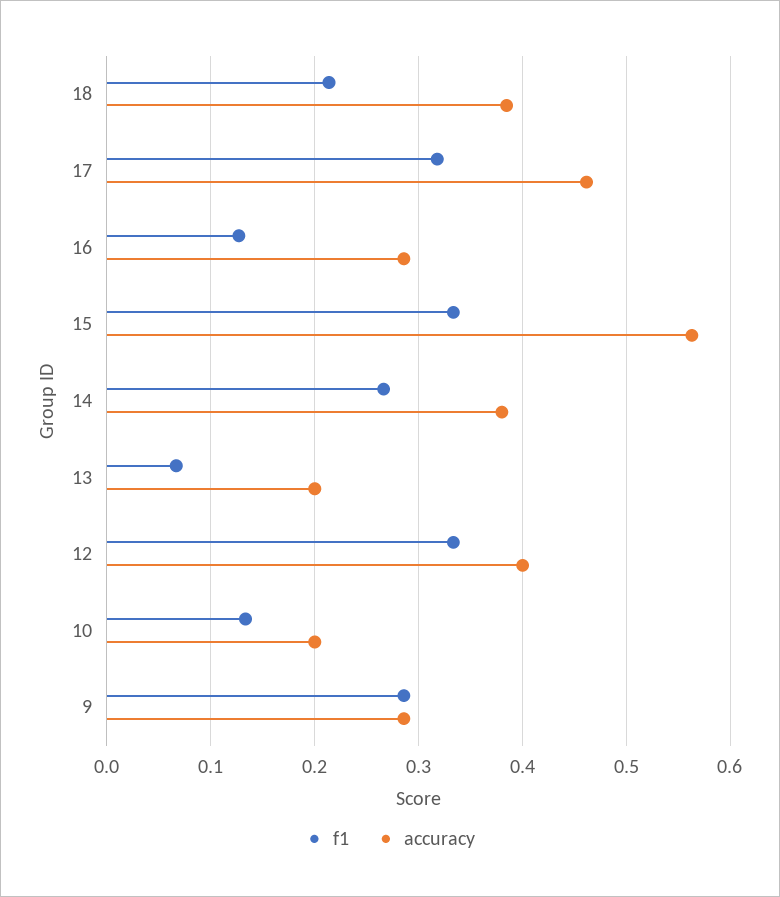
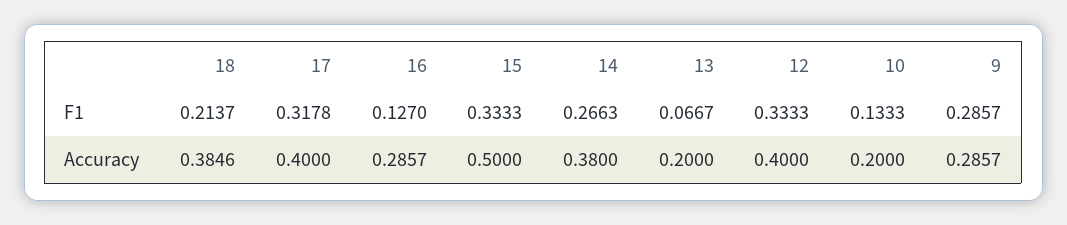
  {
    "f1": {
      "18": 0.2137,
      "17": 0.3178,
      "16": 0.127,
      "15": 0.3333,
      "14": 0.2663,
      "13": 0.0667,
      "12": 0.3333,
      "10": 0.1333,
      "9": 0.2857
    },
    "accuracy": {
      "18": 0.3846,
-     "17": 0.46,
+     "17": 0.4,
      "16": 0.2857,
-     "15": 0.56,
+     "15": 0.5,
      "14": 0.38,
      "13": 0.2,
      "12": 0.4,
      "10": 0.2,
      "9": 0.2857
    }
  }

